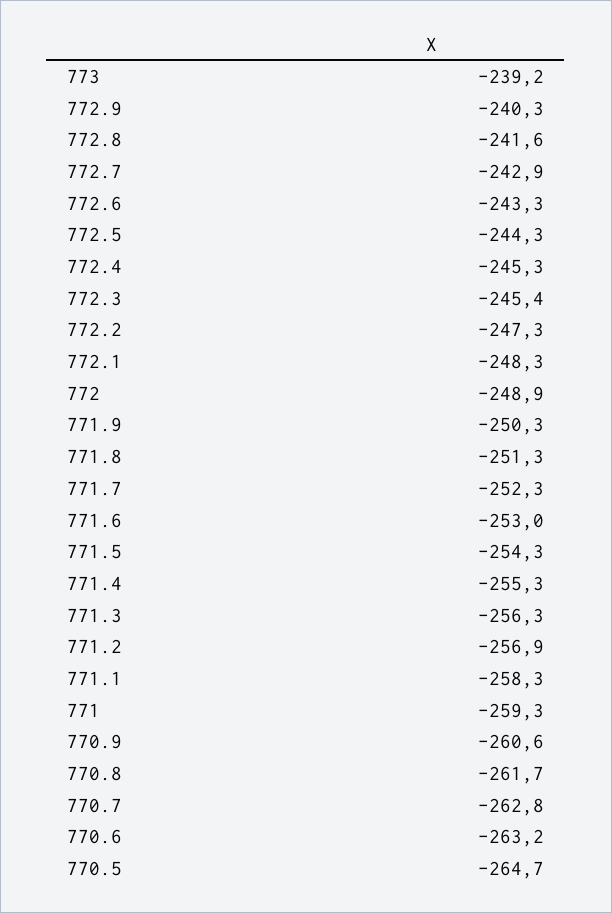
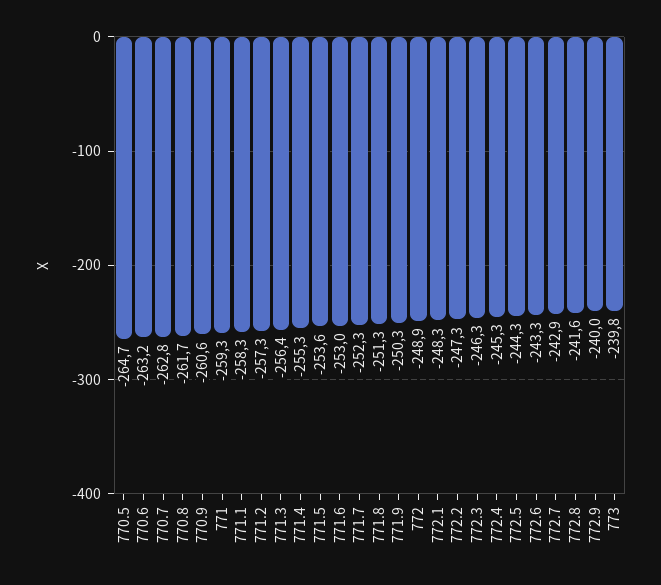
  {
-   "773": -239.2,
+   "773": -239.8,
-   "772.9": -240.3,
+   "772.9": -240,
    "772.8": -241.6,
    "772.7": -242.9,
    "772.6": -243.3,
    "772.5": -244.3,
    "772.4": -245.3,
-   "772.3": -245.4,
+   "772.3": -246.3,
    "772.2": -247.3,
    "772.1": -248.3,
    "772": -248.9,
    "771.9": -250.3,
    "771.8": -251.3,
    "771.7": -252.3,
    "771.6": -253,
-   "771.5": -254.3,
+   "771.5": -253.6,
    "771.4": -255.3,
-   "771.3": -256.3,
+   "771.3": -256.4,
-   "771.2": -256.9,
+   "771.2": -257.3,
    "771.1": -258.3,
    "771": -259.3,
    "770.9": -260.6,
    "770.8": -261.7,
    "770.7": -262.8,
    "770.6": -263.2,
    "770.5": -264.7
  }

